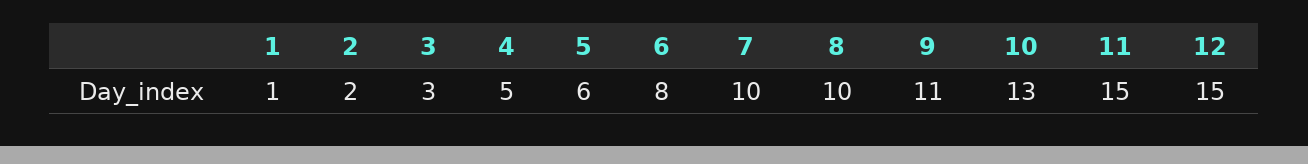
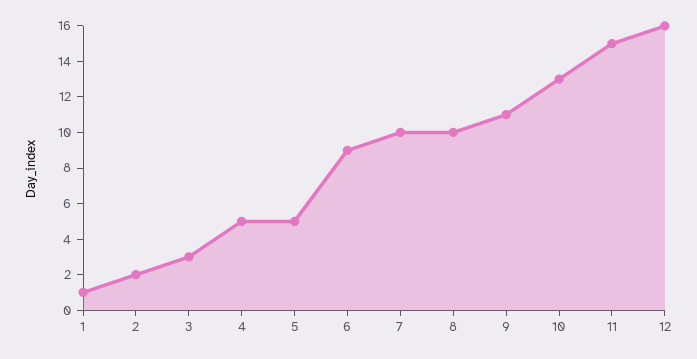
  {
    "1": 1,
    "2": 2,
    "3": 3,
    "4": 5,
-   "5": 6,
+   "5": 5,
-   "6": 8,
+   "6": 9,
    "7": 10,
    "8": 10,
    "9": 11,
    "10": 13,
    "11": 15,
-   "12": 15
+   "12": 16
  }

